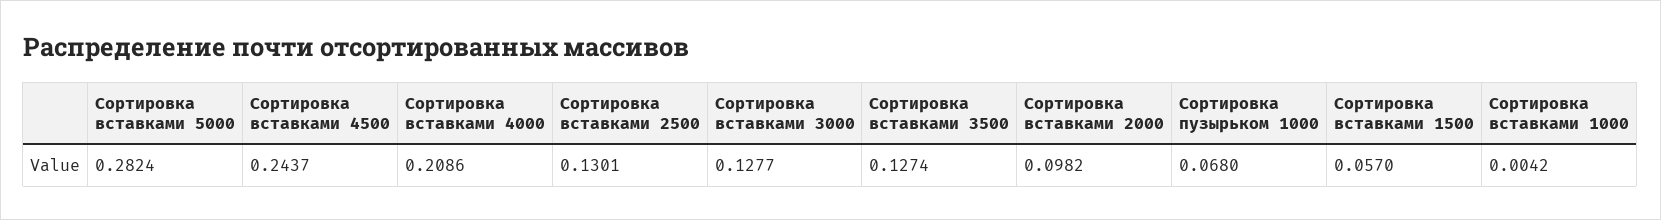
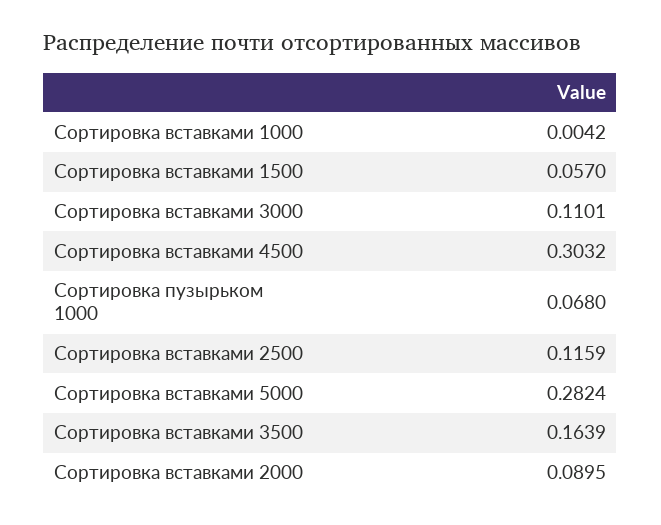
  {
    "Сортировка вставками 5000": 0.2824,
-   "Сортировка вставками 4500": 0.2437,
+   "Сортировка вставками 4500": 0.3032,
-   "Сортировка вставками 4000": 0.2086,
-   "Сортировка вставками 2500": 0.1301,
+   "Сортировка вставками 2500": 0.1159,
-   "Сортировка вставками 3000": 0.1277,
+   "Сортировка вставками 3000": 0.1101,
-   "Сортировка вставками 3500": 0.1274,
+   "Сортировка вставками 3500": 0.1639,
-   "Сортировка вставками 2000": 0.0982,
+   "Сортировка вставками 2000": 0.0895,
    "Сортировка пузырьком 1000": 0.068,
    "Сортировка вставками 1500": 0.057,
    "Сортировка вставками 1000": 0.0042
  }

